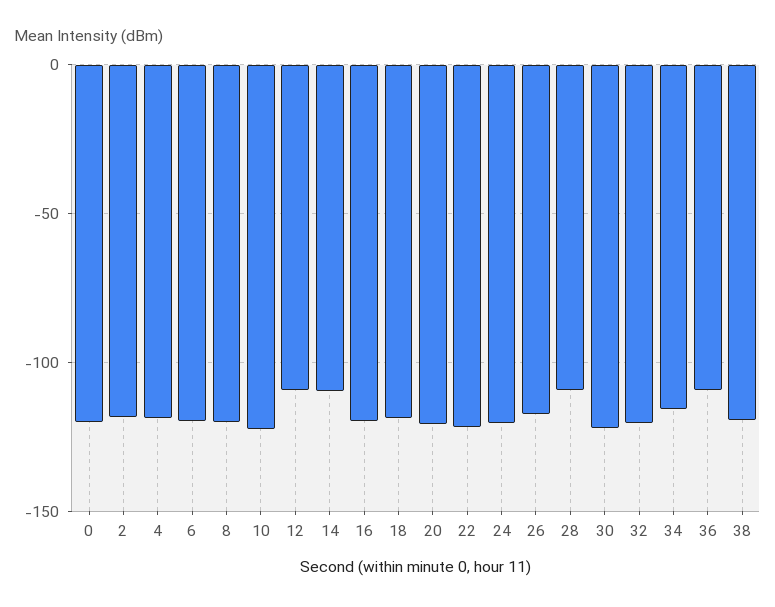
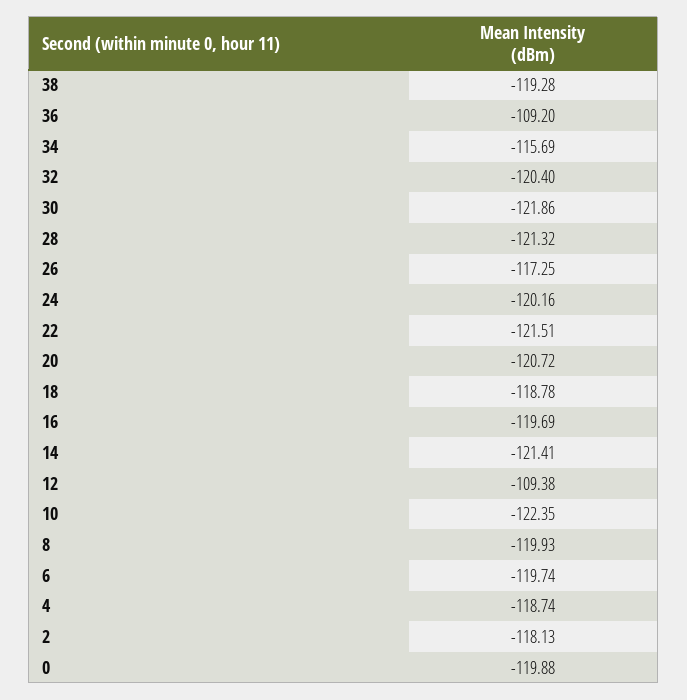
  {
    "0": -119.88,
    "2": -118.13,
    "4": -118.74,
    "6": -119.74,
    "8": -119.93,
    "10": -122.35,
    "12": -109.38,
-   "14": -110,
+   "14": -121.41,
    "16": -119.69,
    "18": -118.78,
    "20": -120.72,
    "22": -121.51,
    "24": -120.16,
    "26": -117.25,
-   "28": -110,
+   "28": -121.32,
    "30": -121.86,
    "32": -120.4,
    "34": -115.69,
    "36": -109.2,
    "38": -119.28
  }

